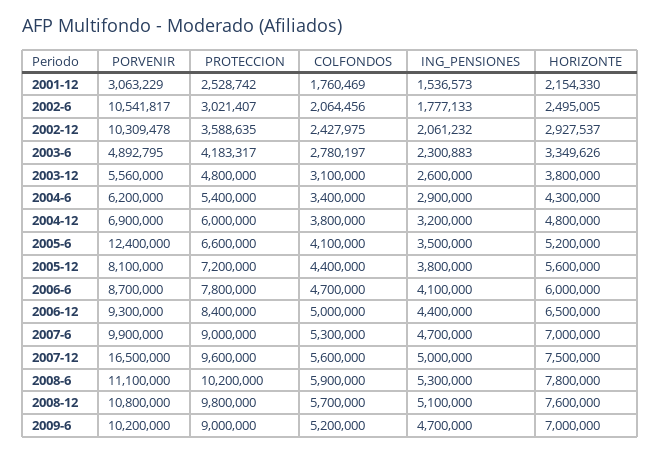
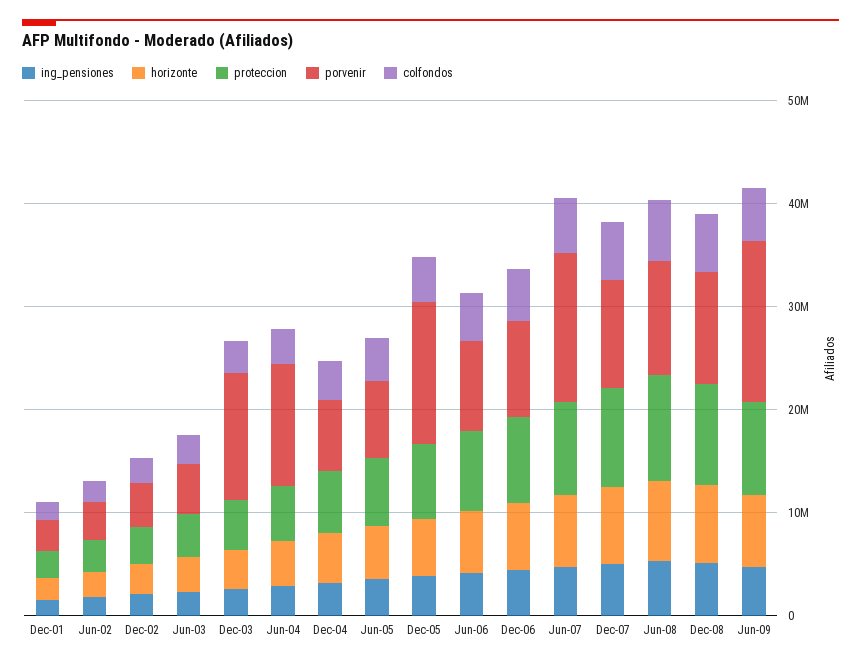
  {
    "PORVENIR": {
      "2001-12": 3063229,
-     "2002-6": 10541817,
+     "2002-6": 4000000,
-     "2002-12": 10309478,
+     "2002-12": 4000000,
      "2003-6": 4892795,
-     "2003-12": 5560000,
+     "2003-12": 12000000,
-     "2004-6": 6200000,
+     "2004-6": 12000000,
      "2004-12": 6900000,
-     "2005-6": 12400000,
+     "2005-6": 8000000,
-     "2005-12": 8100000,
+     "2005-12": 14000000,
      "2006-6": 8700000,
      "2006-12": 9300000,
-     "2007-6": 9900000,
+     "2007-6": 14000000,
-     "2007-12": 16500000,
+     "2007-12": 10000000,
      "2008-6": 11100000,
      "2008-12": 10800000,
-     "2009-6": 10200000
+     "2009-6": 16000000
    },
    "PROTECCION": {
      "2001-12": 2528742,
      "2002-6": 3021407,
      "2002-12": 3588635,
      "2003-6": 4183317,
      "2003-12": 4800000,
      "2004-6": 5400000,
      "2004-12": 6000000,
      "2005-6": 6600000,
      "2005-12": 7200000,
      "2006-6": 7800000,
      "2006-12": 8400000,
      "2007-6": 9000000,
      "2007-12": 9600000,
      "2008-6": 10200000,
      "2008-12": 9800000,
      "2009-6": 9000000
    },
    "COLFONDOS": {
      "2001-12": 1760469,
      "2002-6": 2064456,
      "2002-12": 2427975,
      "2003-6": 2780197,
      "2003-12": 3100000,
      "2004-6": 3400000,
      "2004-12": 3800000,
      "2005-6": 4100000,
      "2005-12": 4400000,
      "2006-6": 4700000,
      "2006-12": 5000000,
      "2007-6": 5300000,
      "2007-12": 5600000,
      "2008-6": 5900000,
      "2008-12": 5700000,
      "2009-6": 5200000
    },
    "ING_PENSIONES": {
      "2001-12": 1536573,
      "2002-6": 1777133,
      "2002-12": 2061232,
      "2003-6": 2300883,
      "2003-12": 2600000,
      "2004-6": 2900000,
      "2004-12": 3200000,
      "2005-6": 3500000,
      "2005-12": 3800000,
      "2006-6": 4100000,
      "2006-12": 4400000,
      "2007-6": 4700000,
      "2007-12": 5000000,
      "2008-6": 5300000,
      "2008-12": 5100000,
      "2009-6": 4700000
    },
    "HORIZONTE": {
      "2001-12": 2154330,
      "2002-6": 2495005,
      "2002-12": 2927537,
      "2003-6": 3349626,
      "2003-12": 3800000,
      "2004-6": 4300000,
      "2004-12": 4800000,
      "2005-6": 5200000,
      "2005-12": 5600000,
      "2006-6": 6000000,
      "2006-12": 6500000,
      "2007-6": 7000000,
      "2007-12": 7500000,
      "2008-6": 7800000,
      "2008-12": 7600000,
      "2009-6": 7000000
    }
  }

